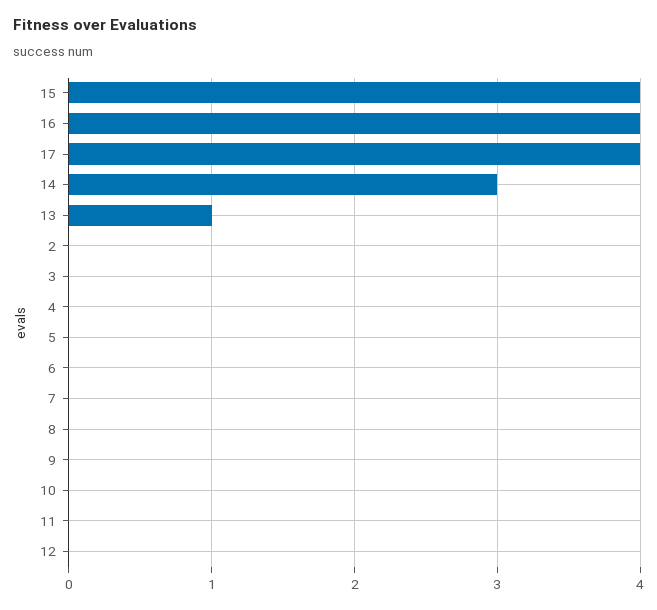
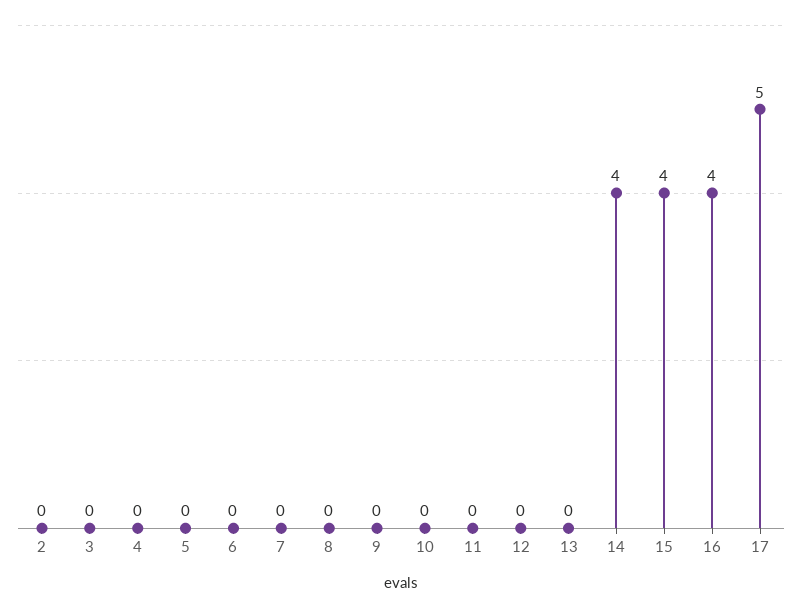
  {
    "15": 4,
    "16": 4,
-   "17": 4,
+   "17": 5,
-   "14": 3,
+   "14": 4,
-   "13": 1,
+   "13": 0,
    "2": 0,
    "3": 0,
    "4": 0,
    "5": 0,
    "6": 0,
    "7": 0,
    "8": 0,
    "9": 0,
    "10": 0,
    "11": 0,
    "12": 0
  }

